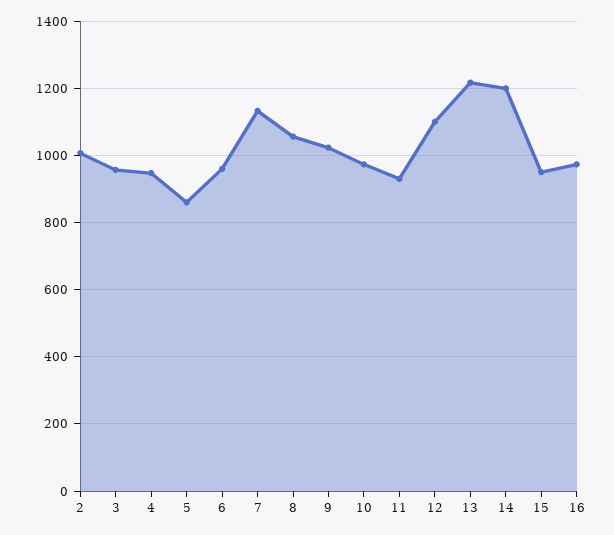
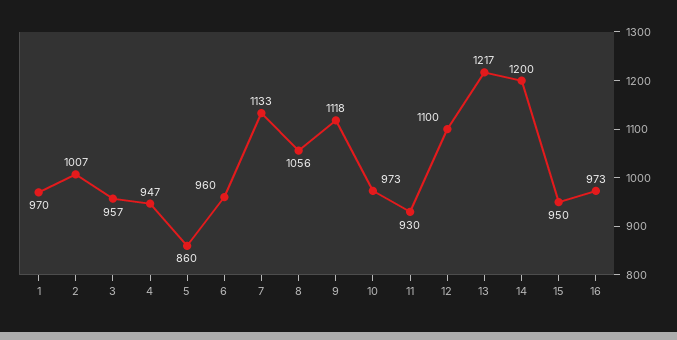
  {
    "2": 1007,
    "3": 957,
    "4": 947,
    "5": 860,
    "6": 960,
    "7": 1133,
    "8": 1056,
-   "9": 1020,
+   "9": 1118,
    "10": 973,
    "11": 930,
    "12": 1100,
    "13": 1217,
    "14": 1200,
    "15": 950,
-   "16": 973
+   "16": 973,
+   "1": 970
  }

